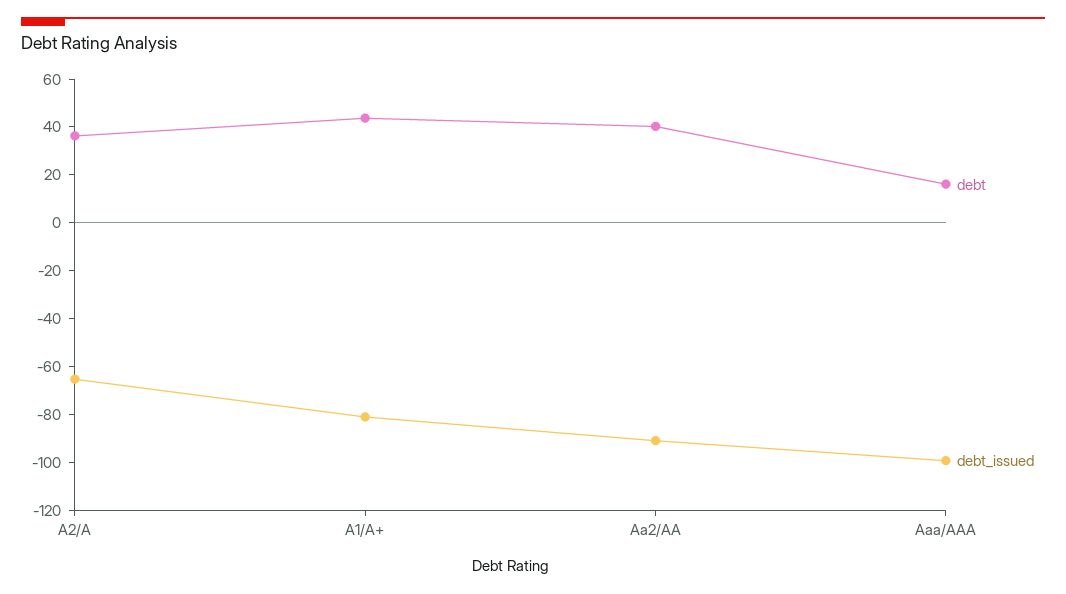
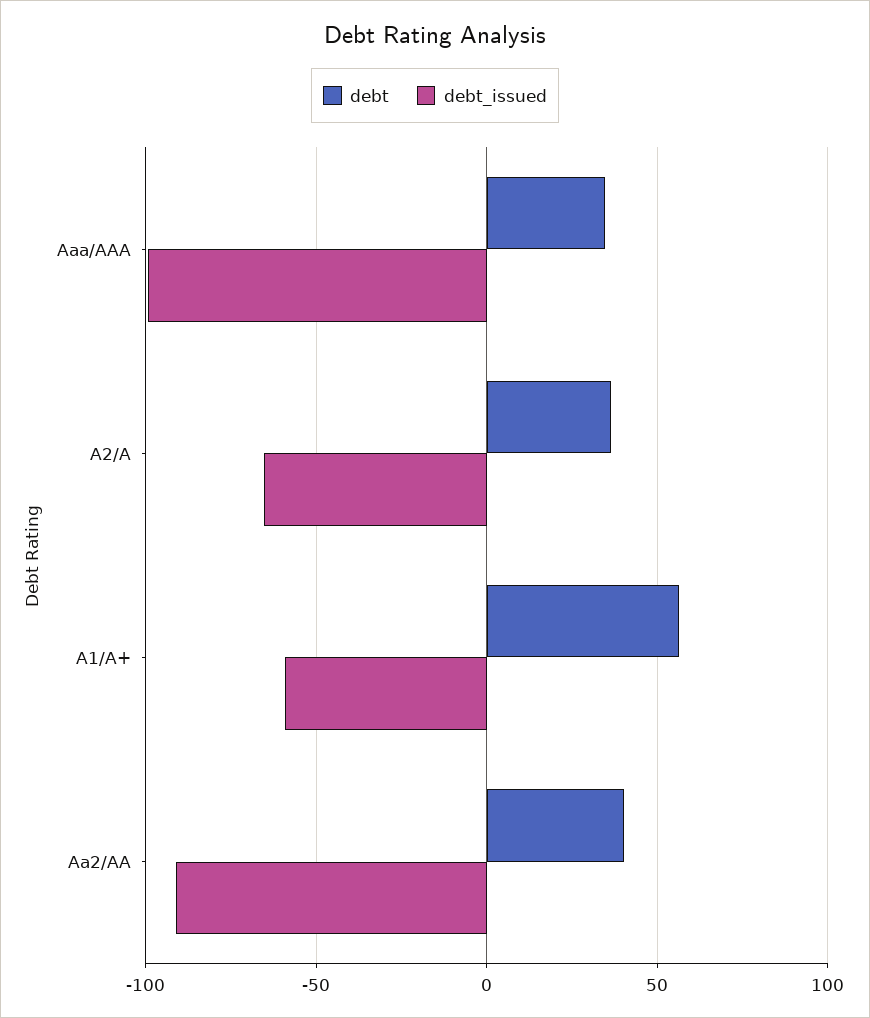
  {
    "debt": {
      "A2/A": 35,
-     "A1/A+": 45,
+     "A1/A+": 55,
      "Aa2/AA": 40,
-     "Aaa/AAA": 15
+     "Aaa/AAA": 35
    },
    "debt_issued": {
      "A2/A": -65,
-     "A1/A+": -80,
+     "A1/A+": -60,
      "Aa2/AA": -90,
      "Aaa/AAA": -100
    }
  }

